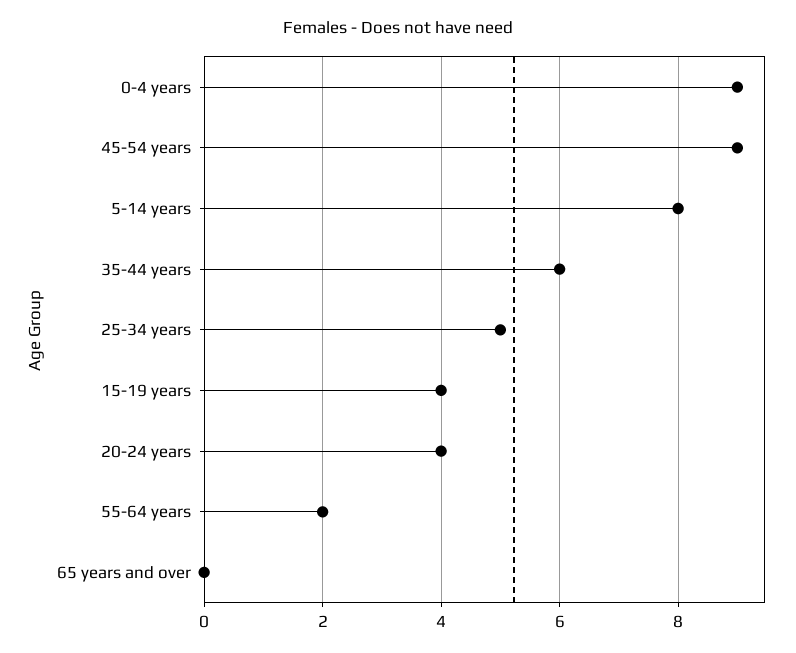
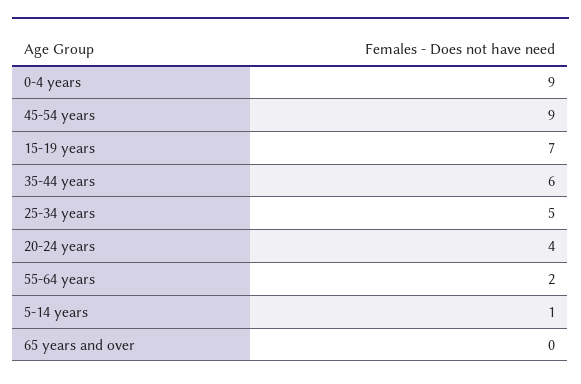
  {
    "0-4 years": 9,
    "45-54 years": 9,
-   "5-14 years": 8,
+   "5-14 years": 1,
    "35-44 years": 6,
    "25-34 years": 5,
-   "15-19 years": 4,
+   "15-19 years": 7,
    "20-24 years": 4,
    "55-64 years": 2,
    "65 years and over": 0
  }

